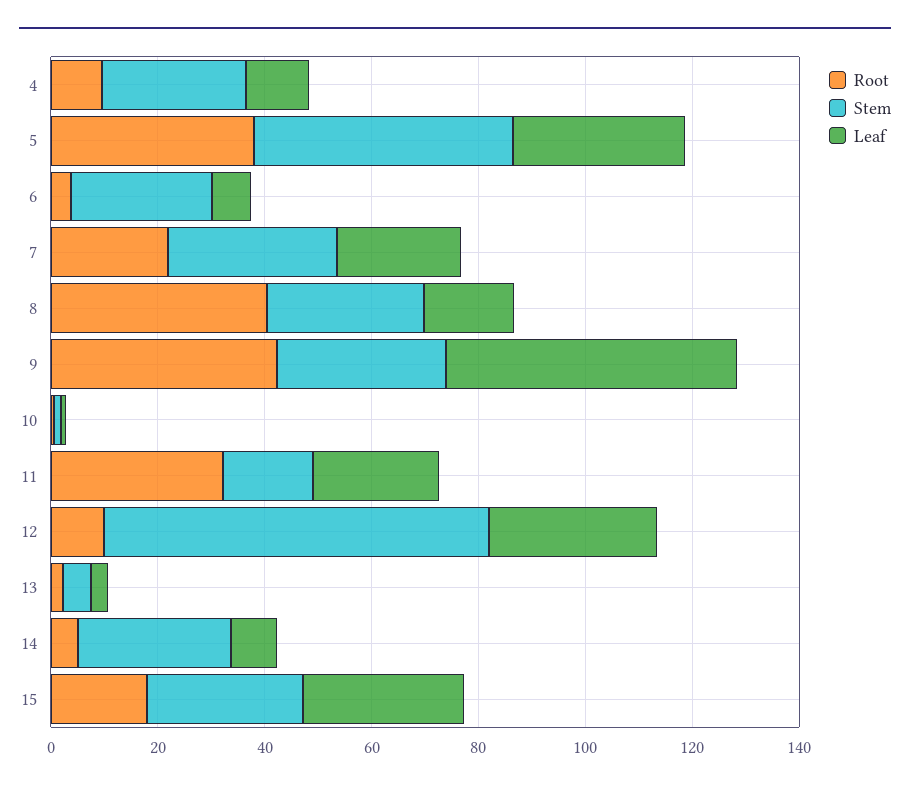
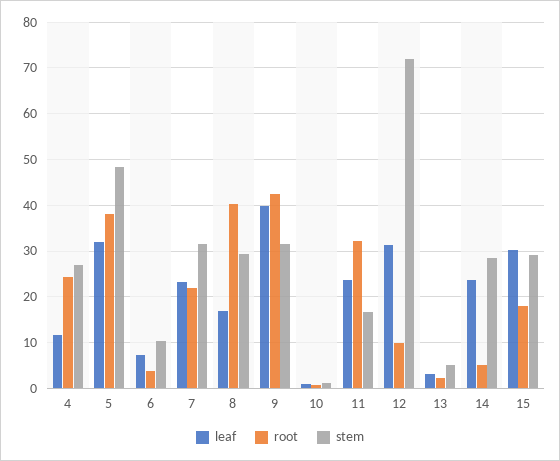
  {
    "Root": {
-     "4": 10,
+     "4": 24,
      "5": 38,
      "6": 4,
      "7": 22,
      "8": 40,
      "9": 42,
      "10": 0,
      "11": 32,
      "12": 10,
      "13": 2,
      "14": 6,
      "15": 18
    },
    "Stem": {
      "4": 28,
      "5": 48,
-     "6": 25,
+     "6": 10,
      "7": 32,
      "8": 30,
      "9": 32,
      "10": 2,
      "11": 16,
      "12": 72,
      "13": 6,
      "14": 28,
      "15": 30
    },
    "Leaf": {
      "4": 12,
      "5": 32,
      "6": 8,
      "7": 24,
      "8": 16,
-     "9": 55,
+     "9": 40,
      "10": 0,
      "11": 24,
      "12": 32,
      "13": 4,
-     "14": 10,
+     "14": 24,
      "15": 30
    }
  }

